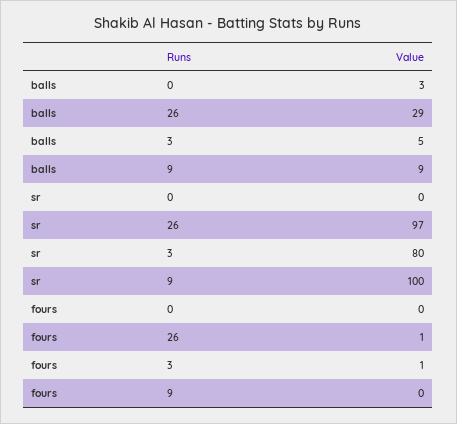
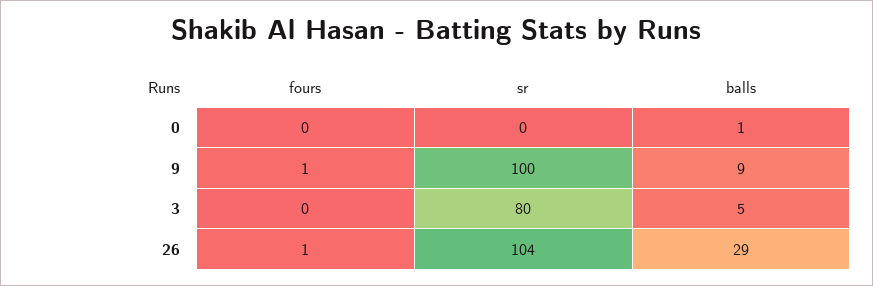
  {
    "balls": {
-     "0": 3,
+     "0": 1,
      "26": 29,
      "3": 5,
      "9": 9
    },
    "sr": {
      "0": 0,
-     "26": 97,
+     "26": 104,
      "3": 80,
      "9": 100
    },
    "fours": {
      "0": 0,
      "26": 1,
-     "3": 1,
+     "3": 0,
-     "9": 0
+     "9": 1
    }
  }

